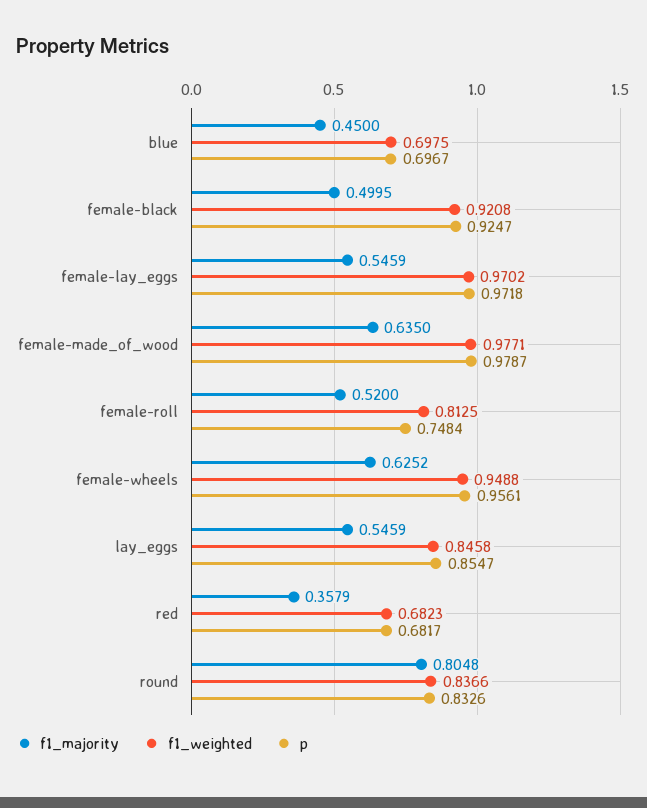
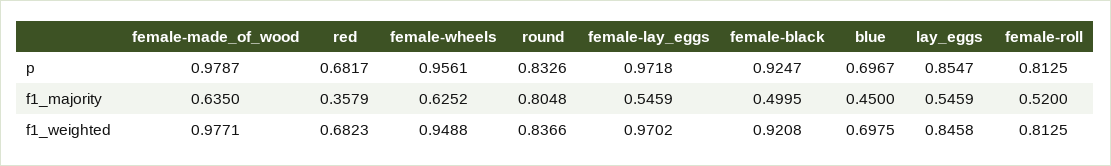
  {
    "f1_majority": {
      "blue": 0.45,
      "female-black": 0.4995,
      "female-lay_eggs": 0.5459,
      "female-made_of_wood": 0.635,
      "female-roll": 0.52,
      "female-wheels": 0.6252,
      "lay_eggs": 0.5459,
      "red": 0.3579,
      "round": 0.8048
    },
    "f1_weighted": {
      "blue": 0.6975,
      "female-black": 0.9208,
      "female-lay_eggs": 0.9702,
      "female-made_of_wood": 0.9771,
      "female-roll": 0.8125,
      "female-wheels": 0.9488,
      "lay_eggs": 0.8458,
      "red": 0.6823,
      "round": 0.8366
    },
    "p": {
      "blue": 0.6967,
      "female-black": 0.9247,
      "female-lay_eggs": 0.9718,
      "female-made_of_wood": 0.9787,
-     "female-roll": 0.7484,
+     "female-roll": 0.8125,
      "female-wheels": 0.9561,
      "lay_eggs": 0.8547,
      "red": 0.6817,
      "round": 0.8326
    }
  }

